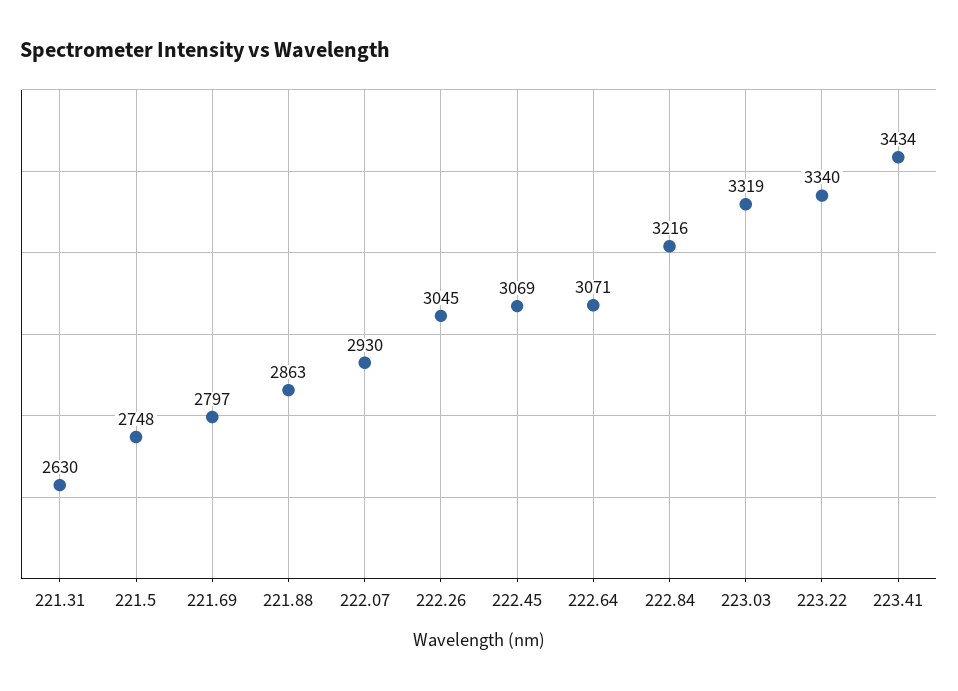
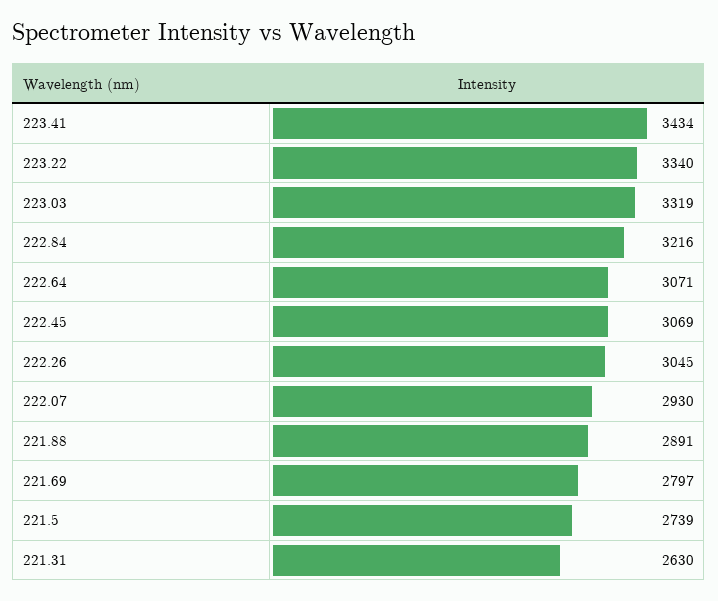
  {
    "221.31": 2630,
-   "221.5": 2748,
+   "221.5": 2739,
    "221.69": 2797,
-   "221.88": 2863,
+   "221.88": 2891,
    "222.07": 2930,
    "222.26": 3045,
    "222.45": 3069,
    "222.64": 3071,
    "222.84": 3216,
    "223.03": 3319,
    "223.22": 3340,
    "223.41": 3434
  }

